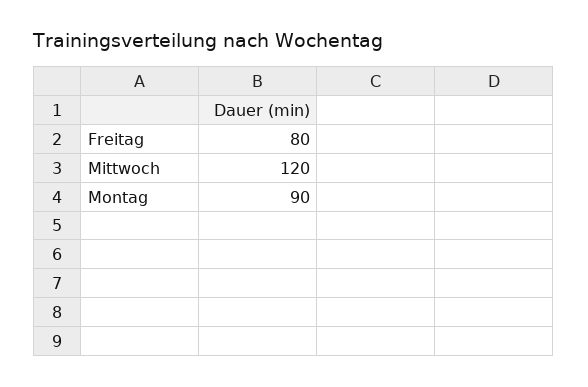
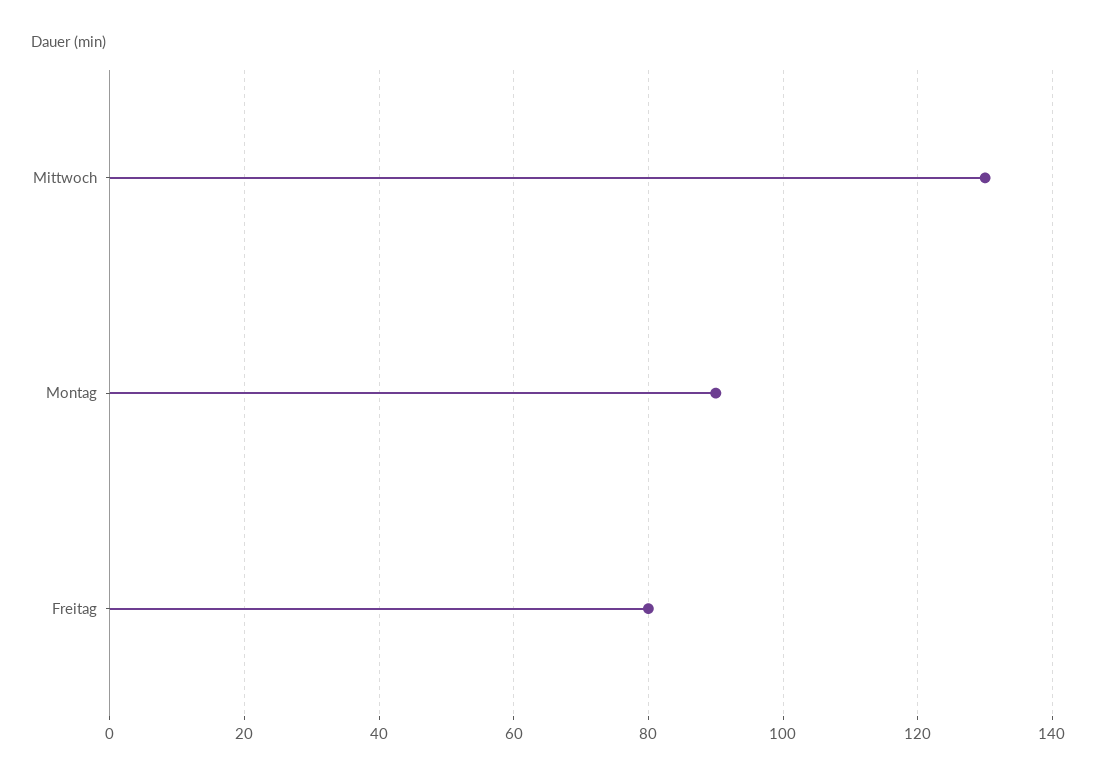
  {
    "Freitag": 80,
-   "Mittwoch": 120,
+   "Mittwoch": 130,
    "Montag": 90
  }

